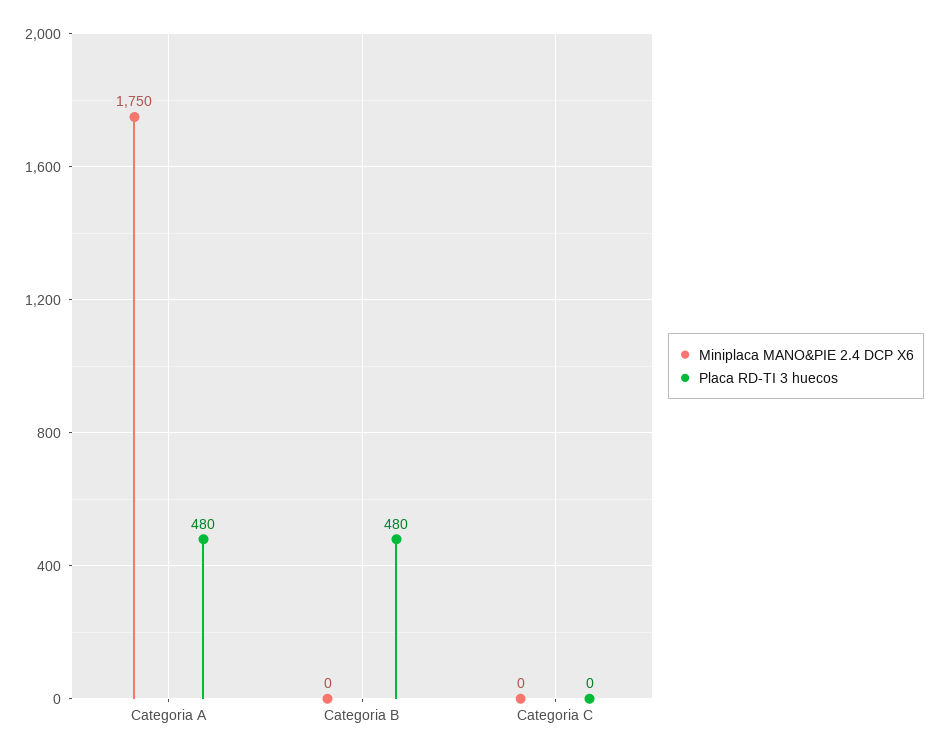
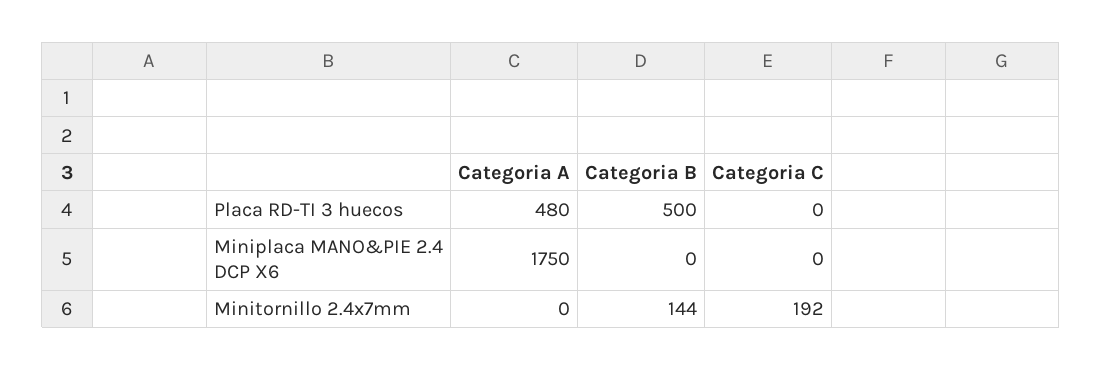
  {
    "Miniplaca MANO&PIE 2.4 DCP X6": {
      "Categoria A": 1750,
      "Categoria B": 0,
      "Categoria C": 0
    },
    "Placa RD-TI 3 huecos": {
      "Categoria A": 480,
-     "Categoria B": 480,
+     "Categoria B": 500,
      "Categoria C": 0
-   }
+   },
+   "Minitornillo 2.4x7mm": {
+     "Categoria A": 0,
+     "Categoria B": 144,
+     "Categoria C": 192
+   }
  }

